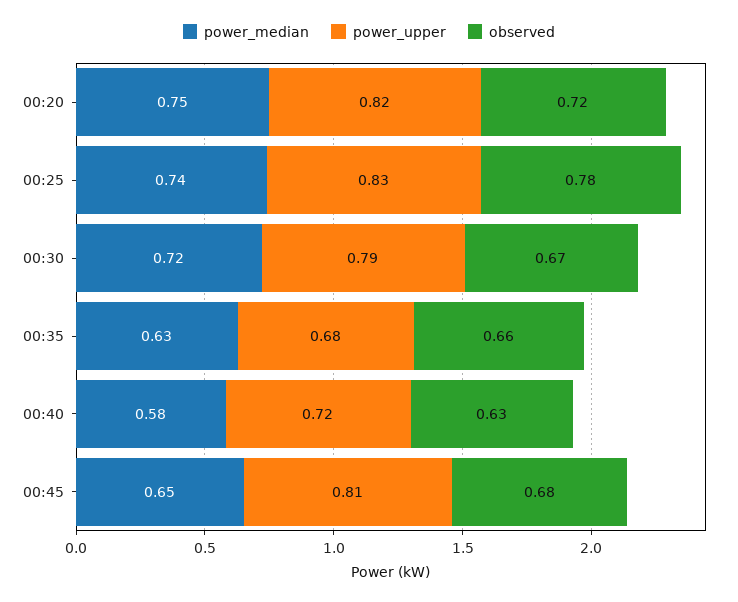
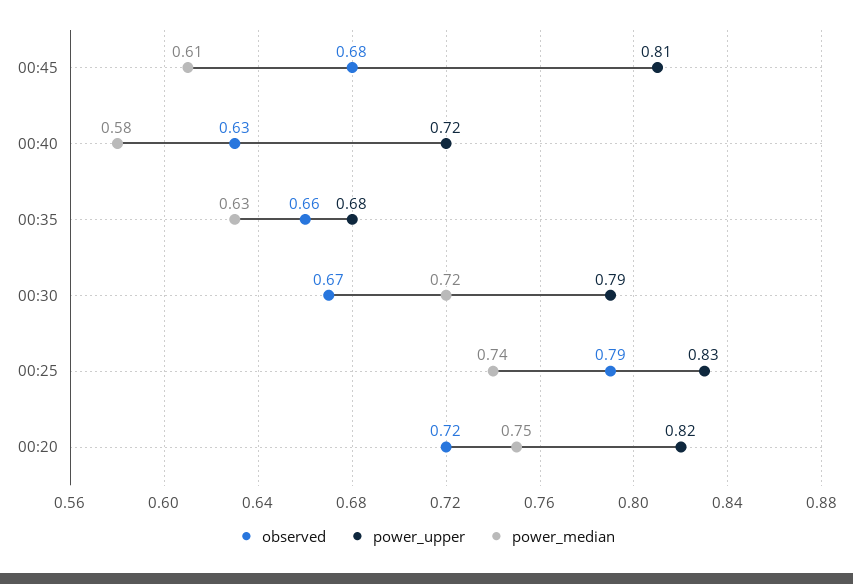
  {
    "power_median": {
      "00:20": 0.75,
      "00:25": 0.74,
      "00:30": 0.72,
      "00:35": 0.63,
      "00:40": 0.58,
-     "00:45": 0.65
+     "00:45": 0.61
    },
    "power_upper": {
      "00:20": 0.82,
      "00:25": 0.83,
      "00:30": 0.79,
      "00:35": 0.68,
      "00:40": 0.72,
      "00:45": 0.81
    },
    "observed": {
      "00:20": 0.72,
-     "00:25": 0.78,
+     "00:25": 0.79,
      "00:30": 0.67,
      "00:35": 0.66,
      "00:40": 0.63,
      "00:45": 0.68
    }
  }

